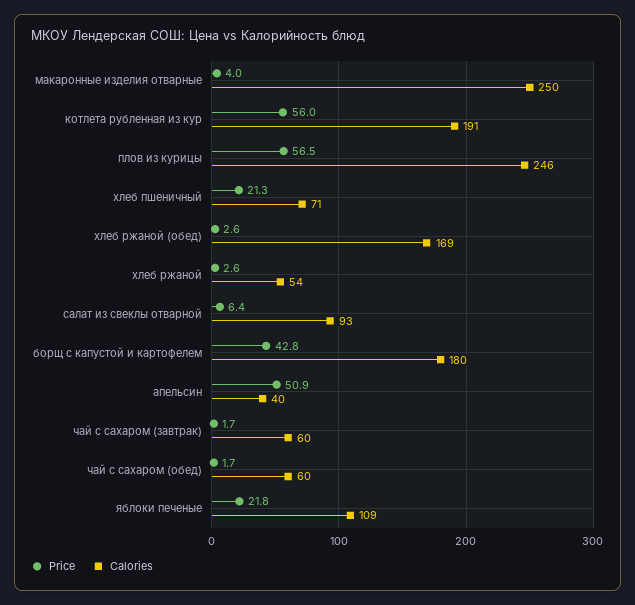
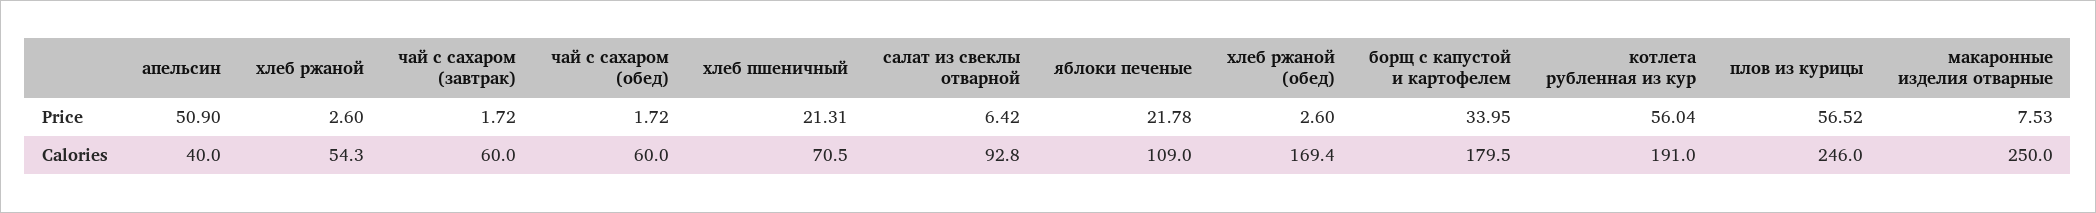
  {
    "Price": {
-     "макаронные изделия отварные": 4,
+     "макаронные изделия отварные": 7.53,
      "котлета рубленная из кур": 56.04,
      "плов из курицы": 56.52,
      "хлеб пшеничный": 21.31,
      "хлеб ржаной (обед)": 2.6,
      "хлеб ржаной": 2.6,
      "салат из свеклы отварной": 6.42,
-     "борщ с капустой и картофелем": 42.8,
+     "борщ с капустой и картофелем": 33.95,
      "апельсин": 50.9,
      "чай с сахаром (завтрак)": 1.72,
      "чай с сахаром (обед)": 1.72,
      "яблоки печеные": 21.78
    },
    "Calories": {
      "макаронные изделия отварные": 250,
      "котлета рубленная из кур": 191,
      "плов из курицы": 246,
      "хлеб пшеничный": 70.5,
      "хлеб ржаной (обед)": 169.4,
      "хлеб ржаной": 54.3,
      "салат из свеклы отварной": 92.8,
      "борщ с капустой и картофелем": 179.5,
      "апельсин": 40,
      "чай с сахаром (завтрак)": 60,
      "чай с сахаром (обед)": 60,
      "яблоки печеные": 109
    }
  }

